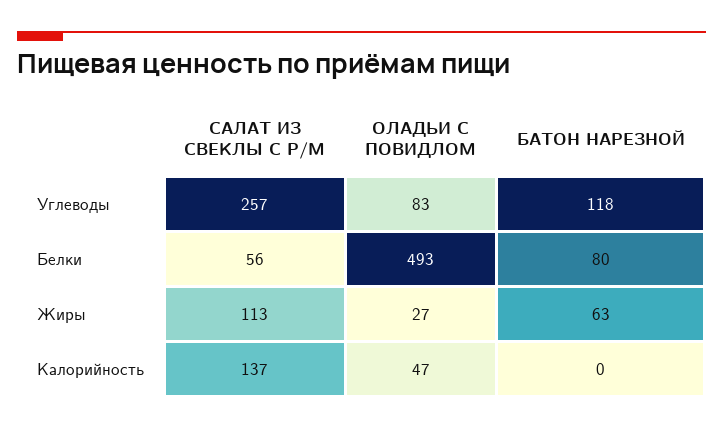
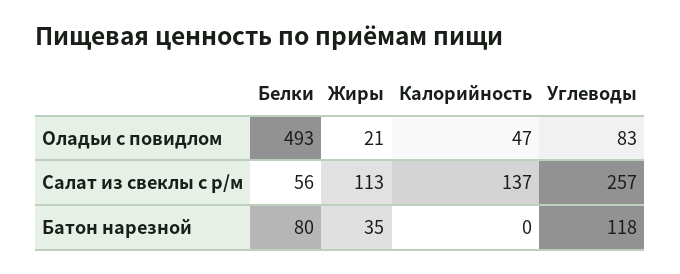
  {
    "САЛАТ ИЗ СВЕКЛЫ С Р/М": {
      "Углеводы": 257,
      "Белки": 56,
      "Жиры": 113,
      "Калорийность": 137
    },
    "ОЛАДЬИ С ПОВИДЛОМ": {
      "Углеводы": 83,
      "Белки": 493,
-     "Жиры": 27,
+     "Жиры": 21,
      "Калорийность": 47
    },
    "БАТОН НАРЕЗНОЙ": {
      "Углеводы": 118,
      "Белки": 80,
-     "Жиры": 63,
+     "Жиры": 35,
      "Калорийность": 0
    }
  }

